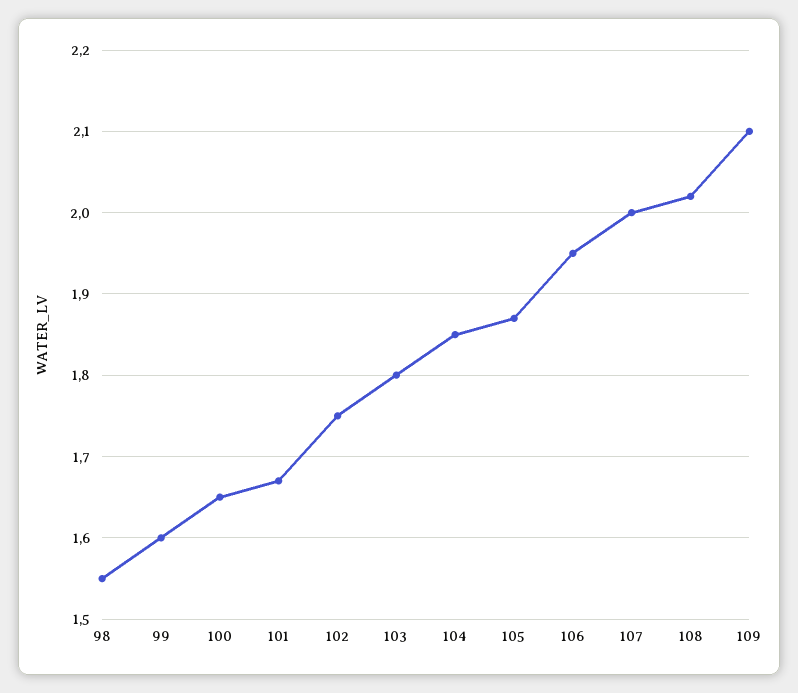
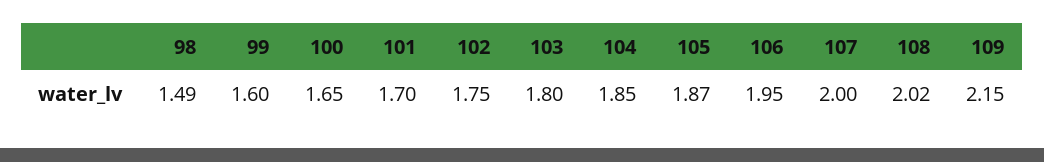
  {
-   "98": 1.55,
+   "98": 1.49,
    "99": 1.6,
    "100": 1.65,
-   "101": 1.67,
+   "101": 1.7,
    "102": 1.75,
    "103": 1.8,
    "104": 1.85,
    "105": 1.87,
    "106": 1.95,
    "107": 2,
    "108": 2.02,
-   "109": 2.1
+   "109": 2.15
  }

